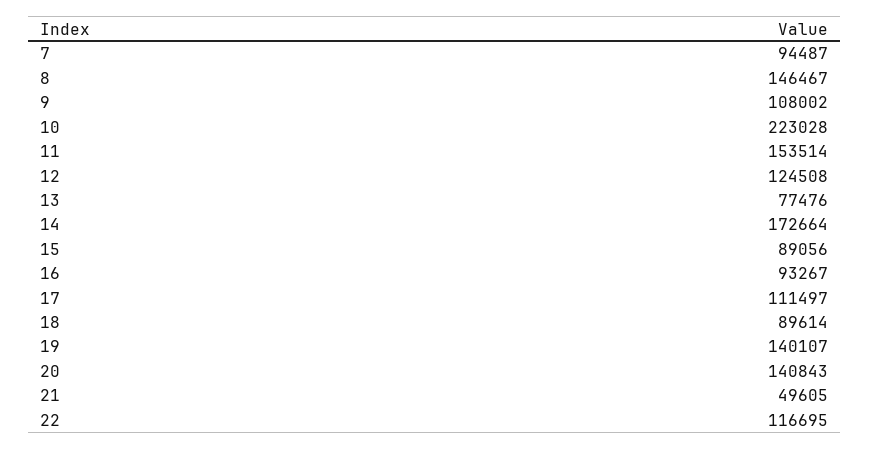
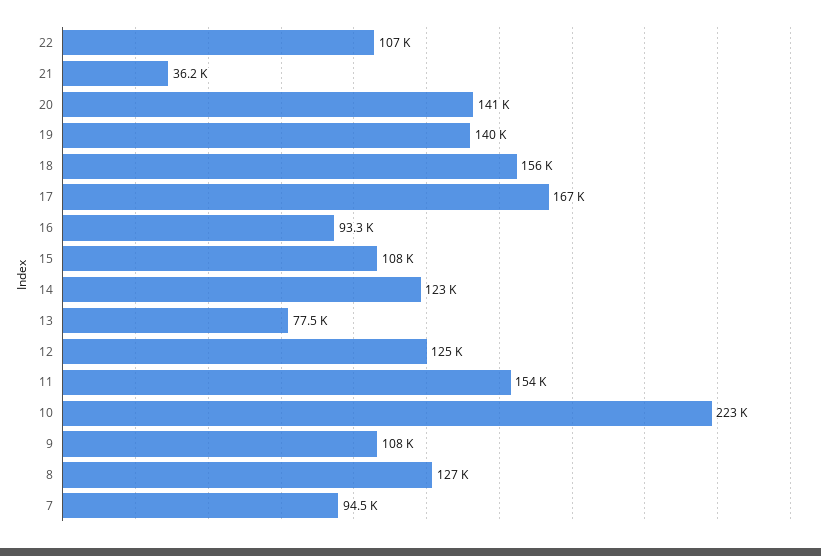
  {
    "7": 94487,
-   "8": 146467,
+   "8": 127000,
    "9": 108002,
    "10": 223028,
    "11": 153514,
    "12": 124508,
    "13": 77476,
-   "14": 172664,
+   "14": 123000,
-   "15": 89056,
+   "15": 108000,
    "16": 93267,
-   "17": 111497,
+   "17": 167000,
-   "18": 89614,
+   "18": 156000,
    "19": 140107,
    "20": 140843,
-   "21": 49605,
+   "21": 36200,
-   "22": 116695
+   "22": 107000
  }

